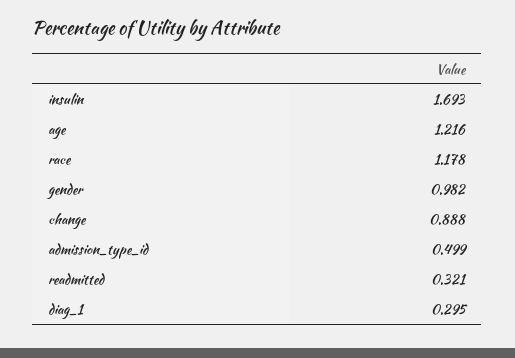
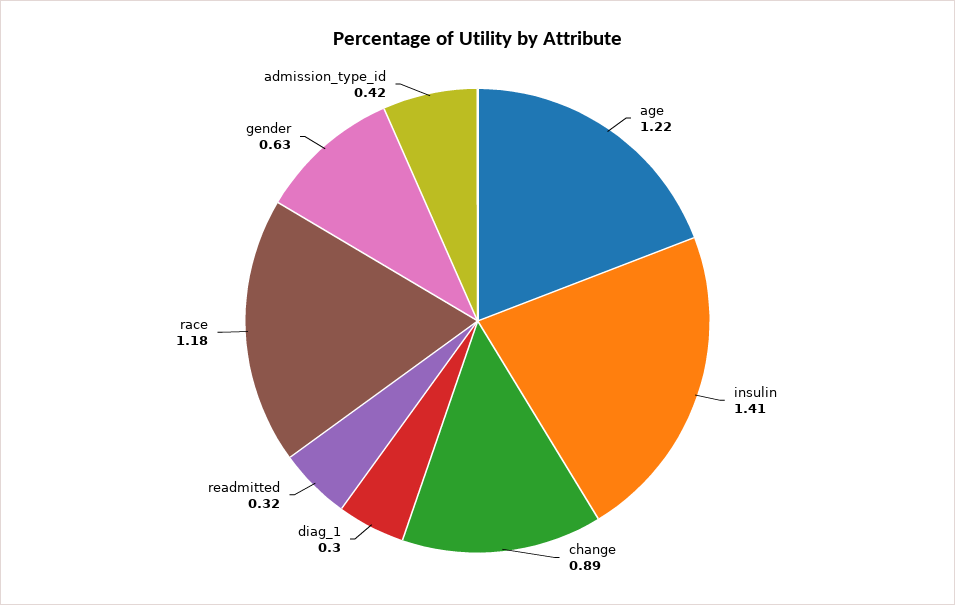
  {
-   "insulin": 1.693,
+   "insulin": 1.41,
    "age": 1.216,
    "race": 1.178,
-   "gender": 0.982,
+   "gender": 0.63,
    "change": 0.888,
-   "admission_type_id": 0.499,
+   "admission_type_id": 0.42,
    "readmitted": 0.321,
    "diag_1": 0.295
  }

